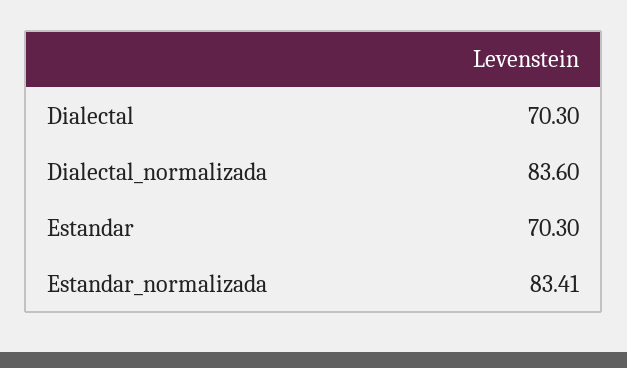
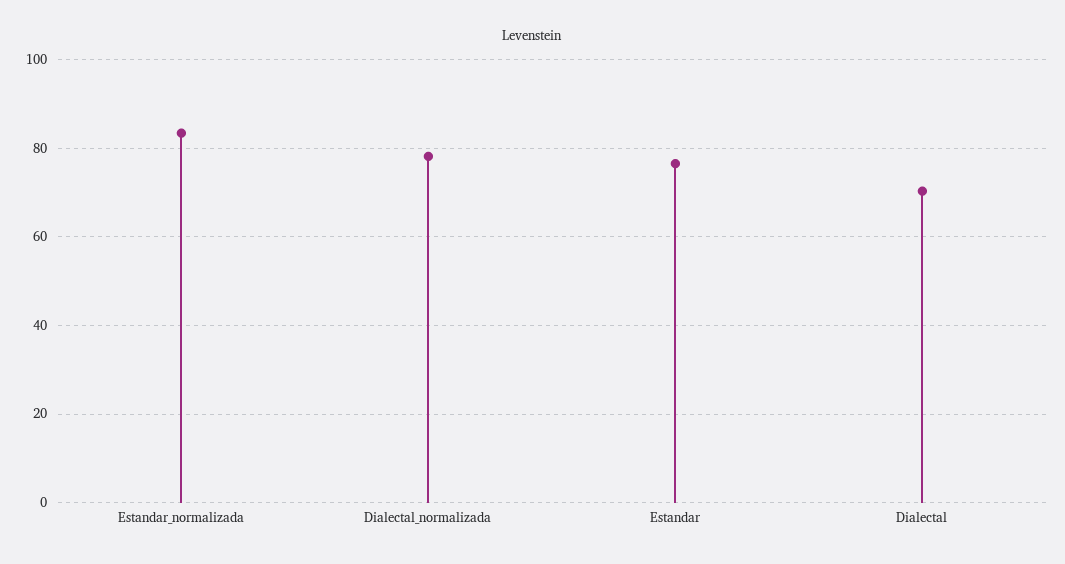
  {
    "Dialectal": 70.3,
-   "Dialectal_normalizada": 83.6,
+   "Dialectal_normalizada": 78,
-   "Estandar": 70.3,
+   "Estandar": 76,
    "Estandar_normalizada": 83.41
  }

